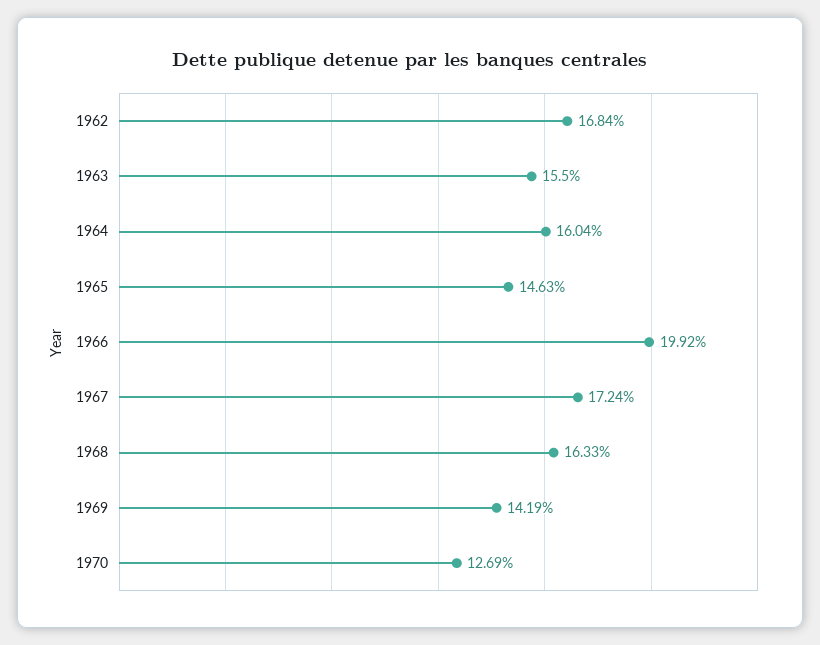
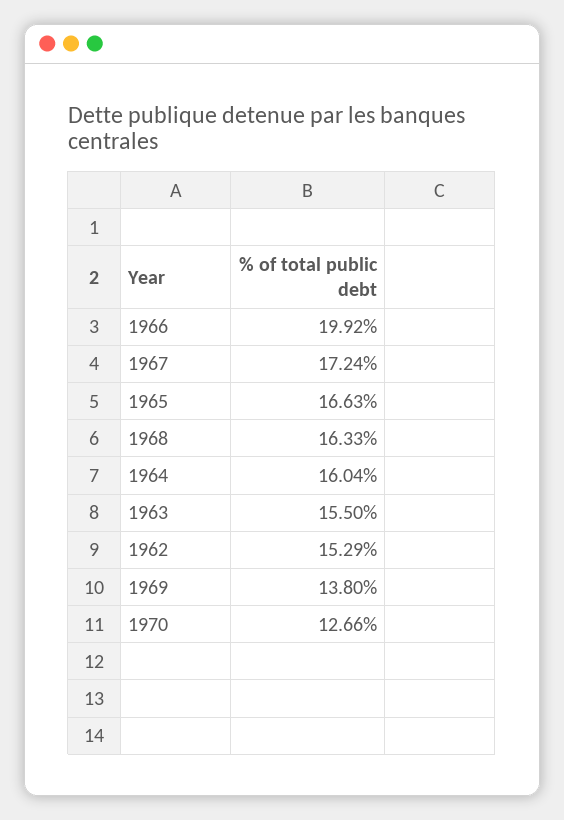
  {
-   "1962": 16.84,
+   "1962": 15.29,
    "1963": 15.5,
    "1964": 16.04,
-   "1965": 14.63,
+   "1965": 16.63,
    "1966": 19.92,
    "1967": 17.24,
    "1968": 16.33,
-   "1969": 14.19,
+   "1969": 13.8,
-   "1970": 12.69
+   "1970": 12.66
  }

